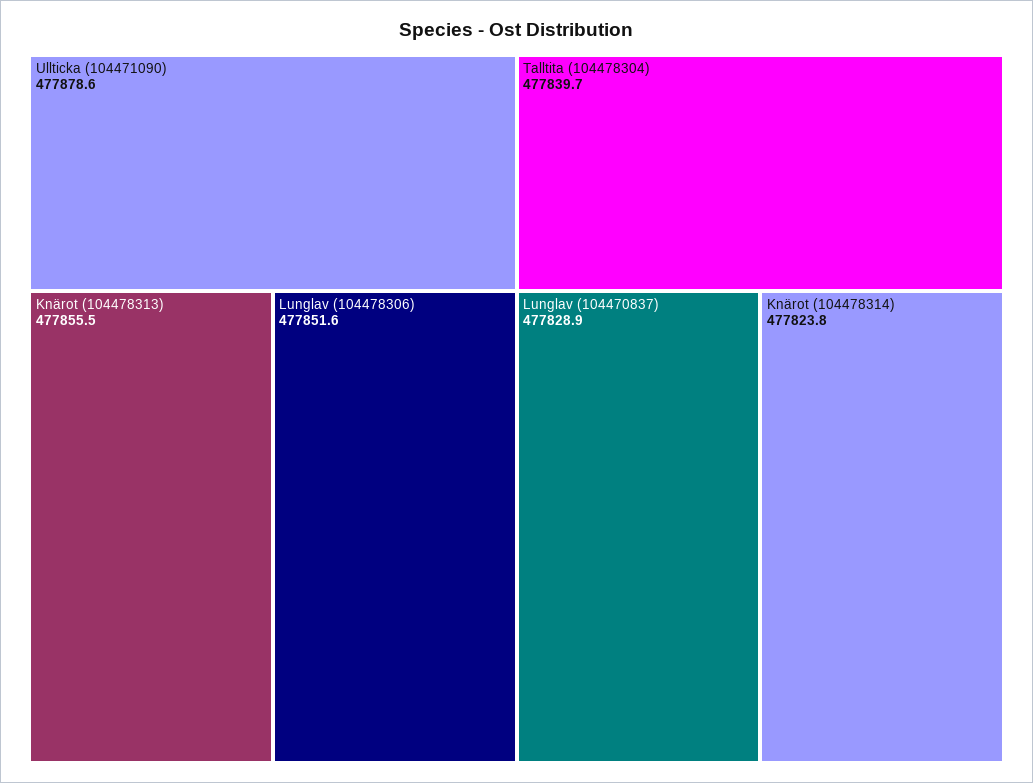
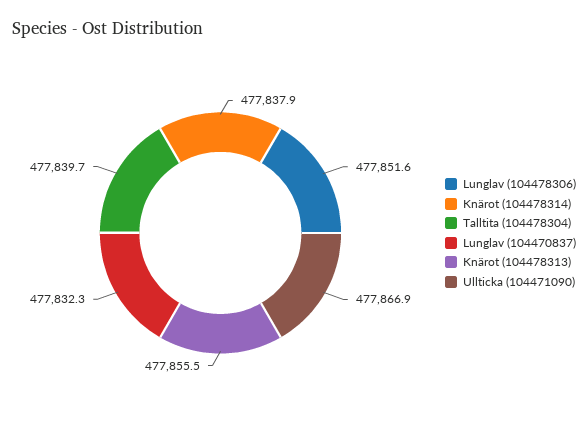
  {
-   "Ullticka (104471090)": 477878.6,
+   "Ullticka (104471090)": 477866.9,
    "Knärot (104478313)": 477855.5,
    "Lunglav (104478306)": 477851.6,
    "Talltita (104478304)": 477839.7,
-   "Lunglav (104470837)": 477828.9,
+   "Lunglav (104470837)": 477832.3,
-   "Knärot (104478314)": 477823.8
+   "Knärot (104478314)": 477837.9
  }

